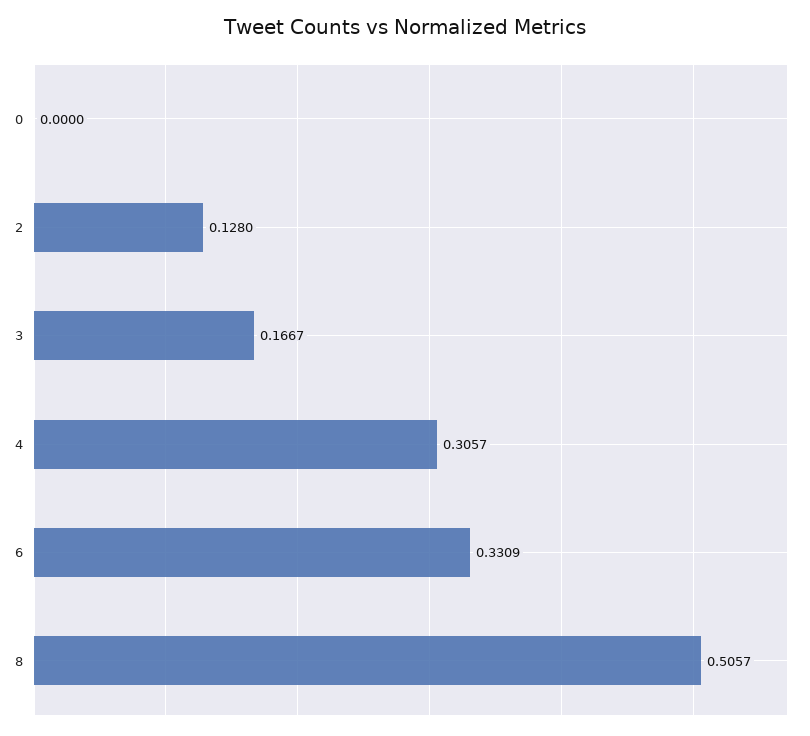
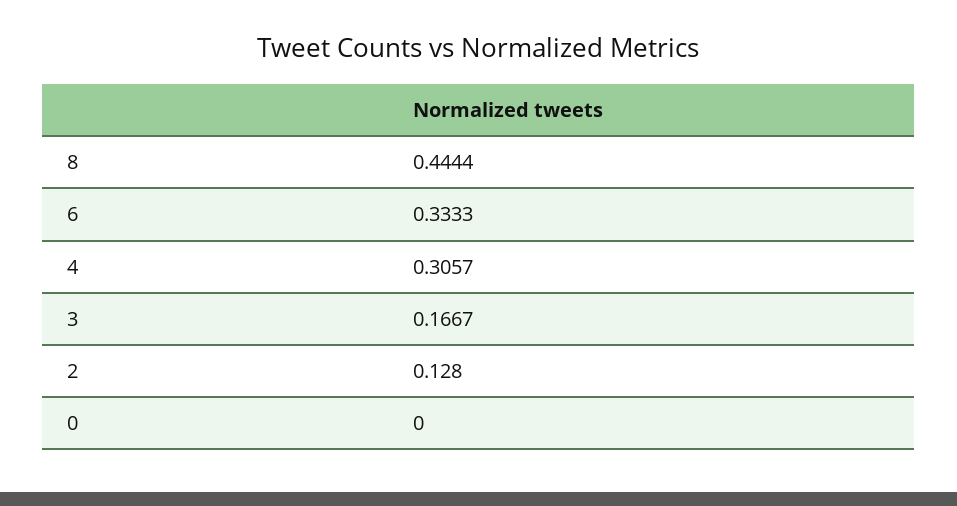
  {
    "0": 0,
    "2": 0.128,
    "3": 0.1667,
    "4": 0.3057,
-   "6": 0.3309,
+   "6": 0.3333,
-   "8": 0.5057
+   "8": 0.4444
  }

